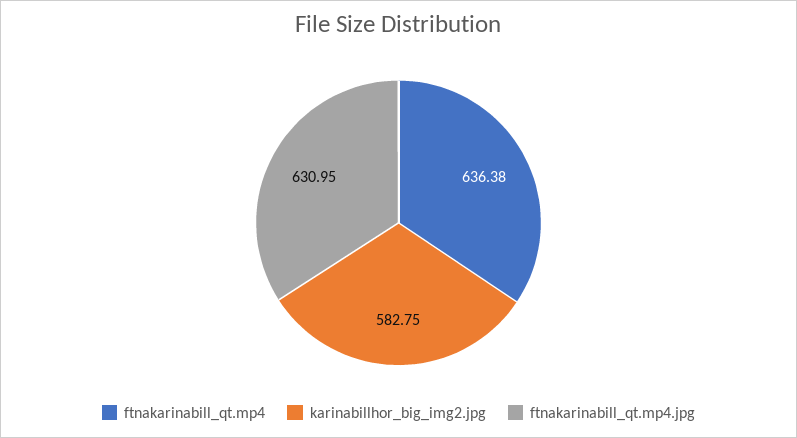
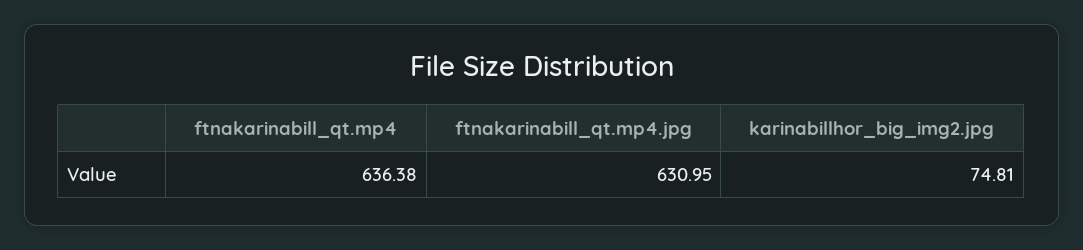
  {
    "ftnakarinabill_qt.mp4": 636.38,
-   "karinabillhor_big_img2.jpg": 582.75,
+   "karinabillhor_big_img2.jpg": 74.81,
    "ftnakarinabill_qt.mp4.jpg": 630.95
  }

